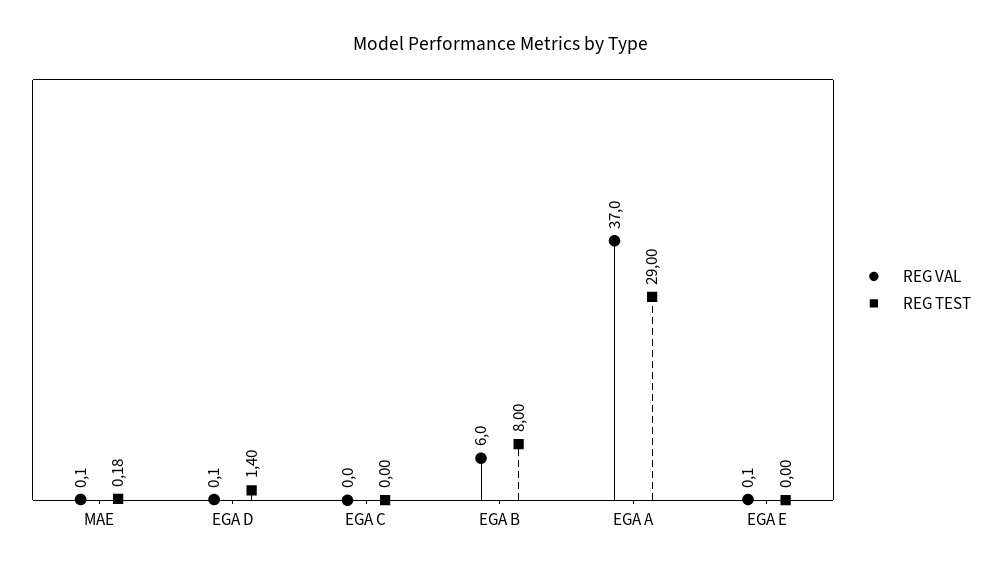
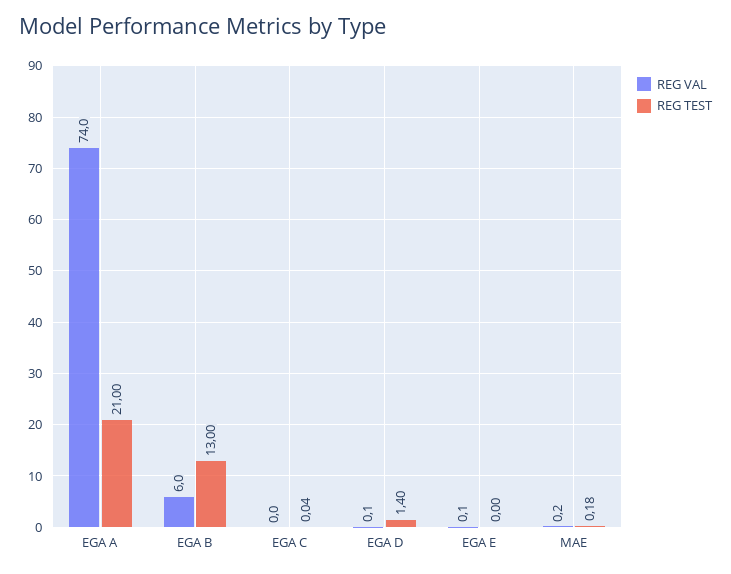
  {
    "REG VAL": {
-     "MAE": 0.1,
+     "MAE": 0.2,
      "EGA D": 0.1,
      "EGA C": 0,
      "EGA B": 6,
-     "EGA A": 37,
+     "EGA A": 74,
      "EGA E": 0.1
    },
    "REG TEST": {
      "MAE": 0.18,
      "EGA D": 1.4,
-     "EGA C": 0,
+     "EGA C": 0.04,
-     "EGA B": 8,
+     "EGA B": 13,
-     "EGA A": 29,
+     "EGA A": 21,
      "EGA E": 0
    }
  }

